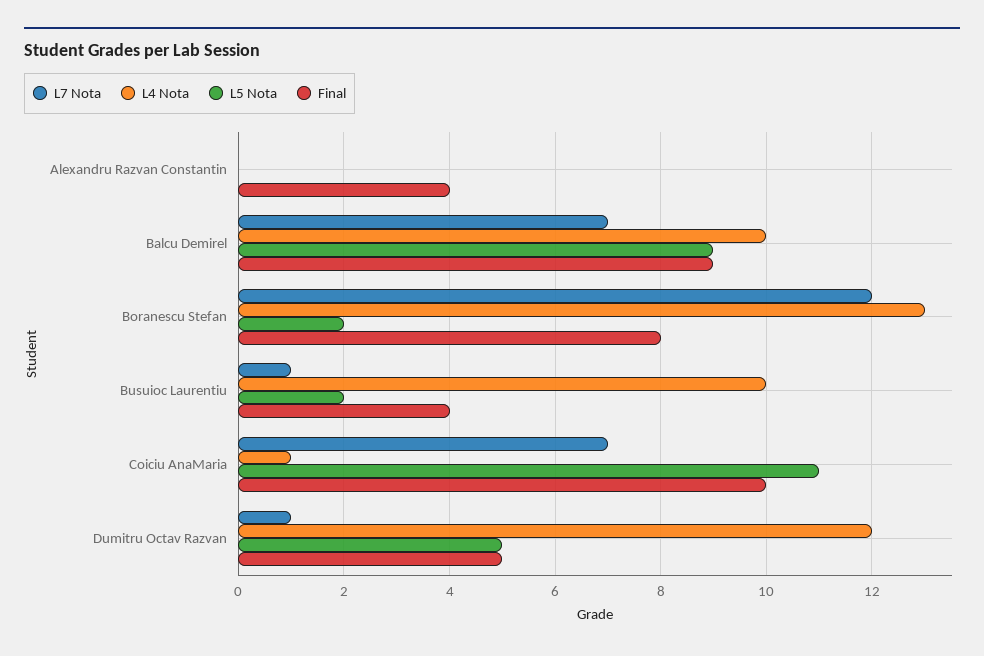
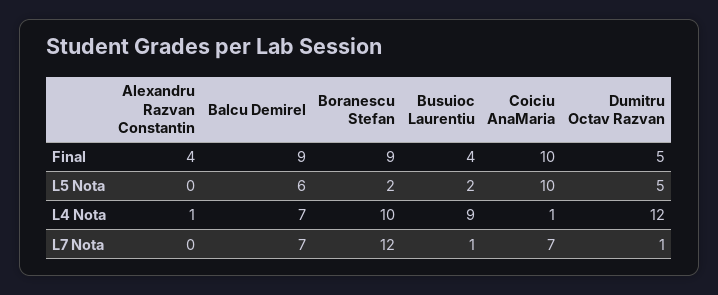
  {
    "L7 Nota": {
      "Alexandru Razvan Constantin": 0,
      "Balcu Demirel": 7,
      "Boranescu Stefan": 12,
      "Busuioc Laurentiu": 1,
      "Coiciu AnaMaria": 7,
      "Dumitru Octav Razvan": 1
    },
    "L4 Nota": {
-     "Alexandru Razvan Constantin": 0,
+     "Alexandru Razvan Constantin": 1,
-     "Balcu Demirel": 10,
+     "Balcu Demirel": 7,
-     "Boranescu Stefan": 13,
+     "Boranescu Stefan": 10,
-     "Busuioc Laurentiu": 10,
+     "Busuioc Laurentiu": 9,
      "Coiciu AnaMaria": 1,
      "Dumitru Octav Razvan": 12
    },
    "L5 Nota": {
      "Alexandru Razvan Constantin": 0,
-     "Balcu Demirel": 9,
+     "Balcu Demirel": 6,
      "Boranescu Stefan": 2,
      "Busuioc Laurentiu": 2,
-     "Coiciu AnaMaria": 11,
+     "Coiciu AnaMaria": 10,
      "Dumitru Octav Razvan": 5
    },
    "Final": {
      "Alexandru Razvan Constantin": 4,
      "Balcu Demirel": 9,
-     "Boranescu Stefan": 8,
+     "Boranescu Stefan": 9,
      "Busuioc Laurentiu": 4,
      "Coiciu AnaMaria": 10,
      "Dumitru Octav Razvan": 5
    }
  }

